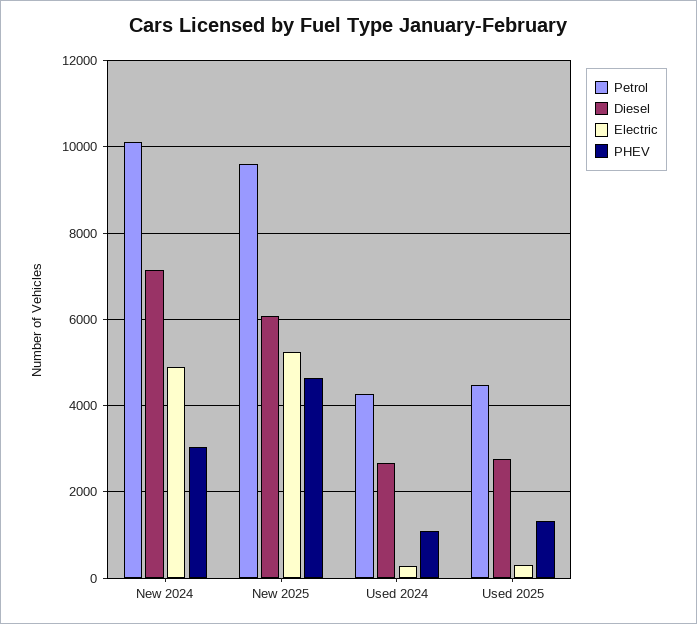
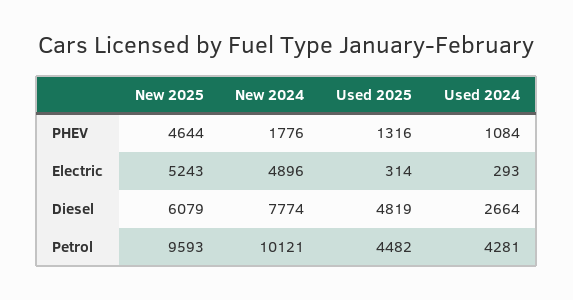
  {
    "Petrol": {
      "New 2024": 10121,
      "New 2025": 9593,
      "Used 2024": 4281,
      "Used 2025": 4482
    },
    "Diesel": {
-     "New 2024": 7200,
+     "New 2024": 7774,
      "New 2025": 6079,
      "Used 2024": 2664,
-     "Used 2025": 2800
+     "Used 2025": 4819
    },
    "Electric": {
      "New 2024": 4896,
      "New 2025": 5243,
      "Used 2024": 293,
      "Used 2025": 314
    },
    "PHEV": {
-     "New 2024": 3000,
+     "New 2024": 1776,
      "New 2025": 4644,
      "Used 2024": 1084,
      "Used 2025": 1316
    }
  }

